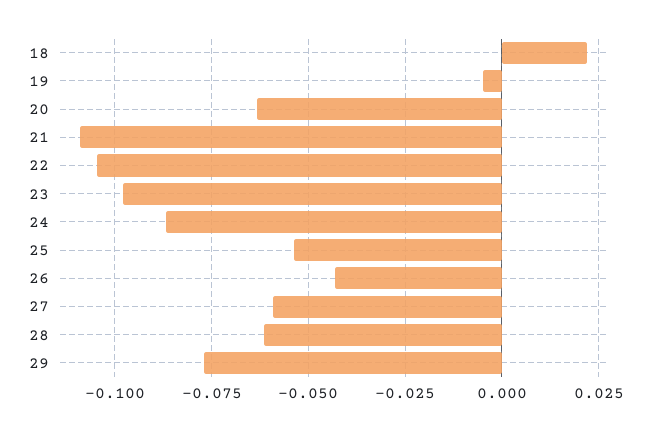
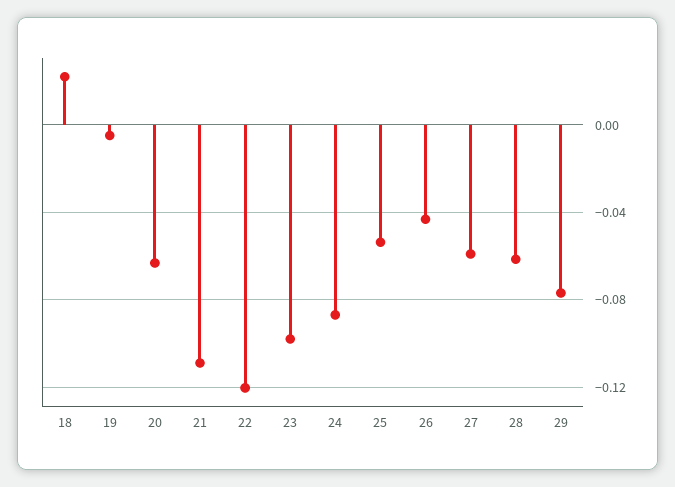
  {
    "18": 0.0225,
    "19": -0.005,
    "20": -0.0625,
    "21": -0.11,
-   "22": -0.105,
+   "22": -0.12,
    "23": -0.0975,
    "24": -0.0875,
    "25": -0.0525,
    "26": -0.0425,
    "27": -0.06,
    "28": -0.0625,
    "29": -0.0775
  }

